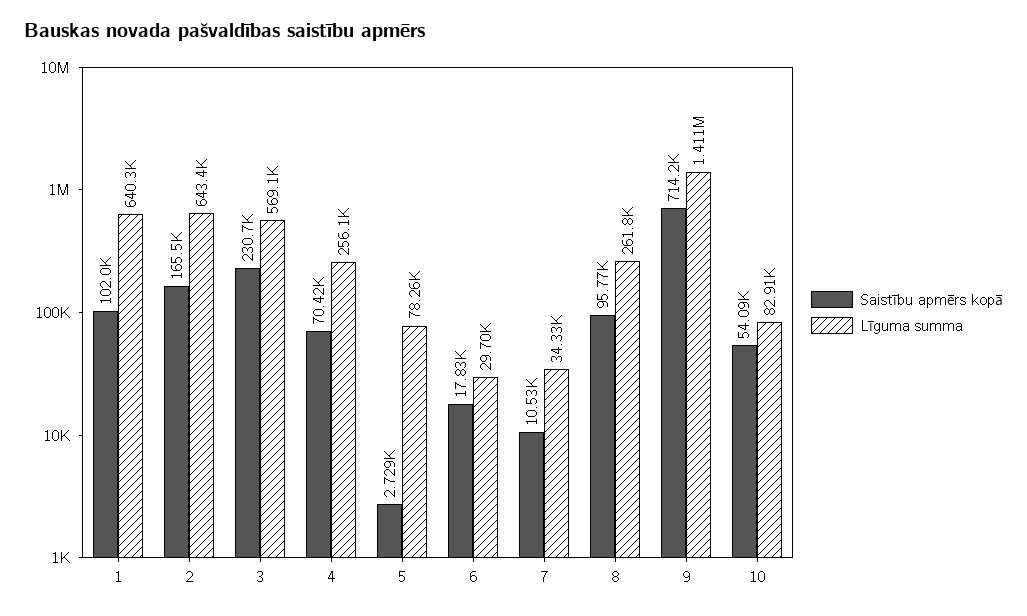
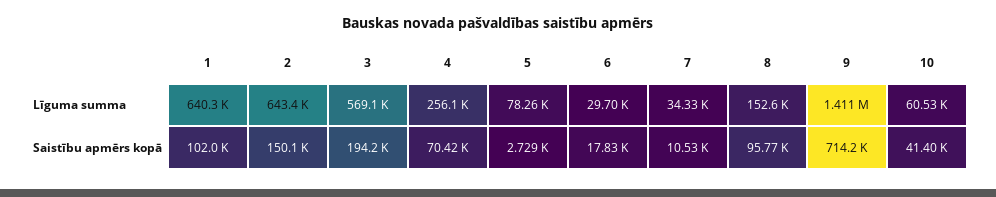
  {
    "Saistību apmērs kopā": {
      "1": 102000,
-     "2": 165500,
+     "2": 150100,
-     "3": 230700,
+     "3": 194200,
      "4": 70420,
      "5": 2729,
      "6": 17830,
      "7": 10530,
      "8": 95770,
      "9": 714200,
-     "10": 54090
+     "10": 41400
    },
    "Līguma summa": {
      "1": 640300,
      "2": 643400,
      "3": 569100,
      "4": 256100,
      "5": 78260,
      "6": 29700,
      "7": 34330,
-     "8": 261800,
+     "8": 152600,
      "9": 1411000,
-     "10": 82910
+     "10": 60530
    }
  }

